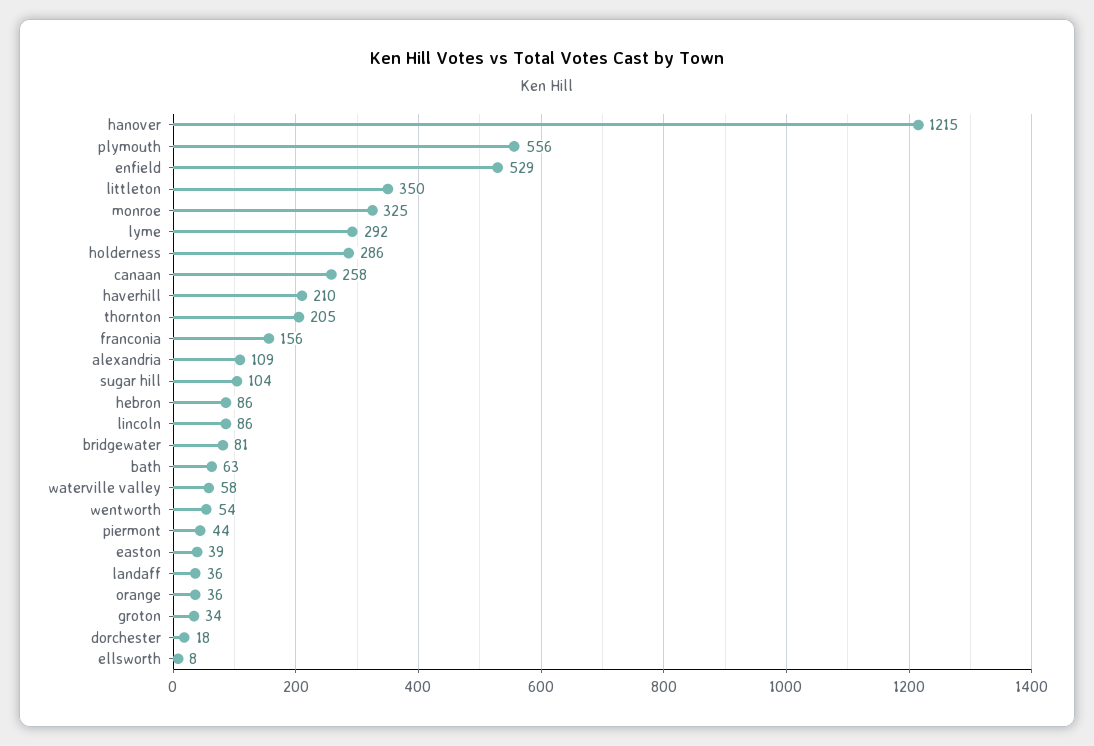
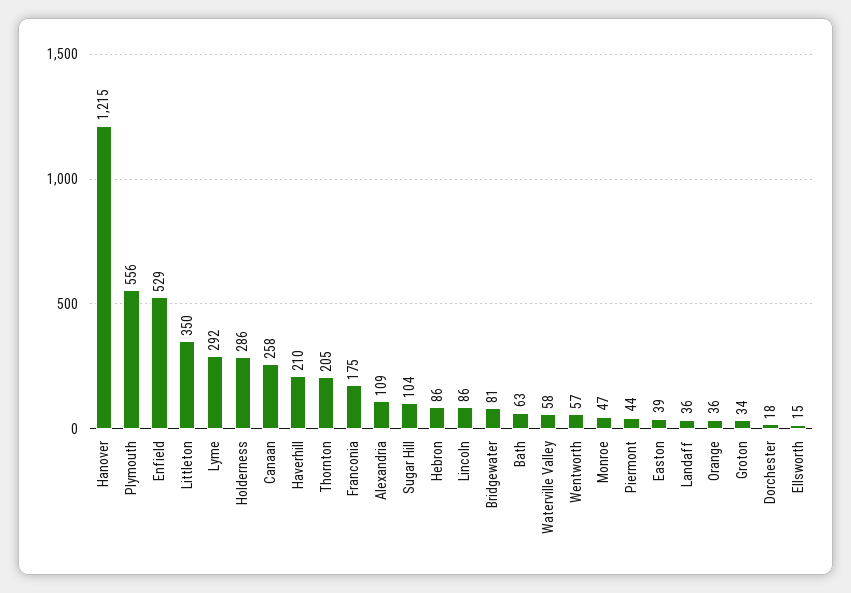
  {
    "hanover": 1215,
    "plymouth": 556,
    "enfield": 529,
    "littleton": 350,
-   "monroe": 325,
+   "monroe": 47,
    "lyme": 292,
    "holderness": 286,
    "canaan": 258,
    "haverhill": 210,
    "thornton": 205,
-   "franconia": 156,
+   "franconia": 175,
    "alexandria": 109,
    "sugar hill": 104,
    "hebron": 86,
    "lincoln": 86,
    "bridgewater": 81,
    "bath": 63,
    "waterville valley": 58,
-   "wentworth": 54,
+   "wentworth": 57,
    "piermont": 44,
    "easton": 39,
    "landaff": 36,
    "orange": 36,
    "groton": 34,
    "dorchester": 18,
-   "ellsworth": 8
+   "ellsworth": 15
  }

